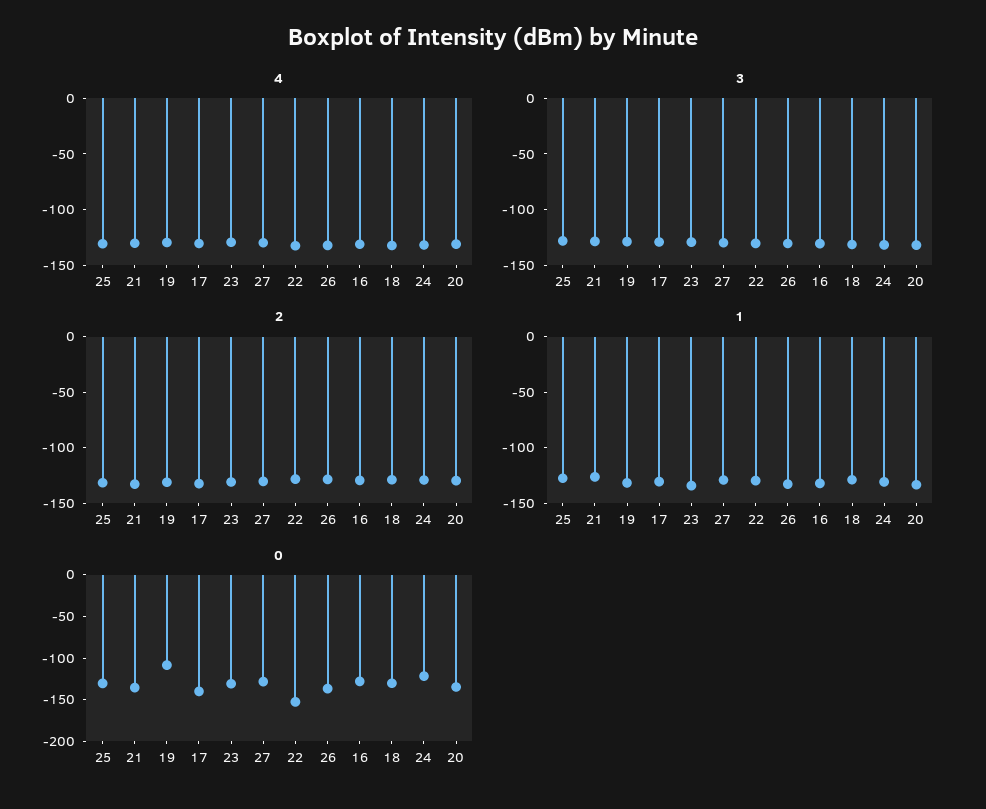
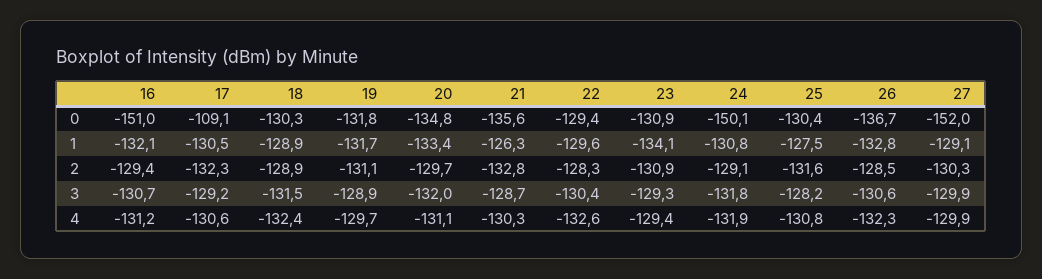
  {
    "4": {
      "25": -130.8,
      "21": -130.3,
      "19": -129.7,
      "17": -130.6,
      "23": -129.4,
      "27": -129.9,
      "22": -132.6,
      "26": -132.3,
      "16": -131.2,
      "18": -132.4,
      "24": -131.9,
      "20": -131.1
    },
    "3": {
      "25": -128.2,
      "21": -128.7,
      "19": -128.9,
      "17": -129.2,
      "23": -129.3,
      "27": -129.9,
      "22": -130.4,
      "26": -130.6,
      "16": -130.7,
      "18": -131.5,
      "24": -131.8,
      "20": -132
    },
    "2": {
      "25": -131.6,
      "21": -132.8,
      "19": -131.1,
      "17": -132.3,
      "23": -130.9,
      "27": -130.3,
      "22": -128.3,
      "26": -128.5,
      "16": -129.4,
      "18": -128.9,
      "24": -129.1,
      "20": -129.7
    },
    "1": {
      "25": -127.5,
      "21": -126.3,
      "19": -131.7,
      "17": -130.5,
      "23": -134.1,
      "27": -129.1,
      "22": -129.6,
      "26": -132.8,
      "16": -132.1,
      "18": -128.9,
      "24": -130.8,
      "20": -133.4
    },
    "0": {
      "25": -130.4,
      "21": -135.6,
-     "19": -110,
+     "19": -131.8,
-     "17": -140,
+     "17": -109.1,
      "23": -130.9,
-     "27": -130,
+     "27": -152,
-     "22": -150,
+     "22": -129.4,
      "26": -136.7,
-     "16": -130,
+     "16": -151,
      "18": -130.3,
-     "24": -120,
+     "24": -150.1,
      "20": -134.8
    }
  }

